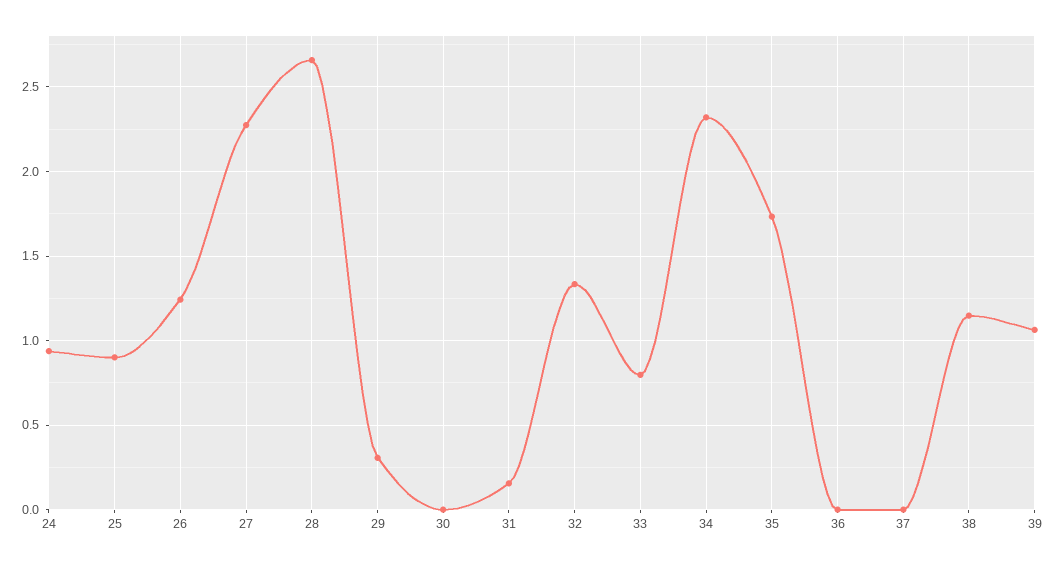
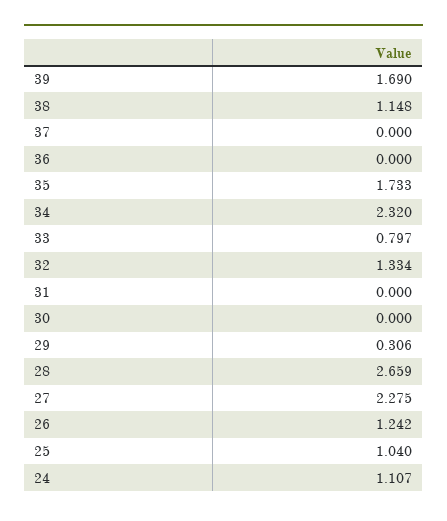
  {
-   "24": 0.95,
+   "24": 1.107,
-   "25": 0.9,
+   "25": 1.04,
    "26": 1.242,
    "27": 2.275,
    "28": 2.659,
    "29": 0.306,
    "30": 0,
-   "31": 0.15,
+   "31": 0,
    "32": 1.334,
    "33": 0.797,
    "34": 2.32,
    "35": 1.733,
    "36": 0,
    "37": 0,
    "38": 1.148,
-   "39": 1.05
+   "39": 1.69
  }

